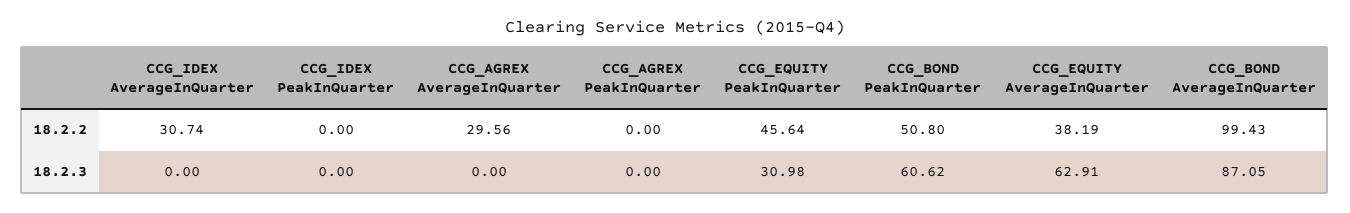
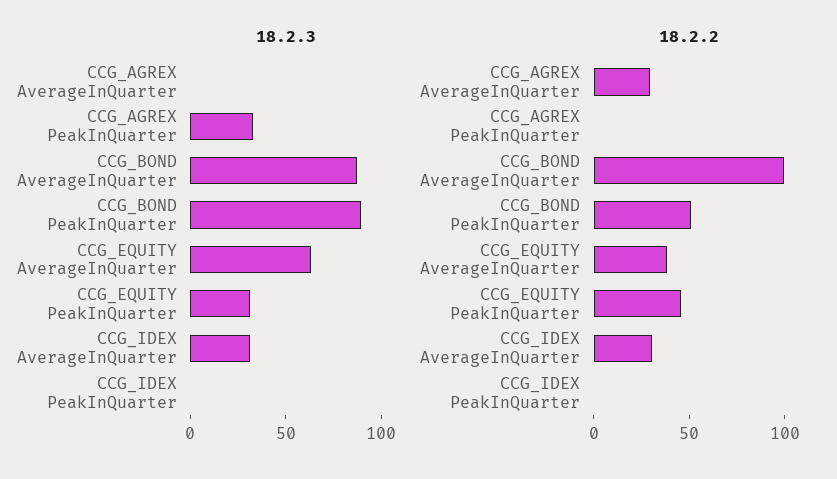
  {
    "18.2.2": {
      "CCG_IDEX AverageInQuarter": 30.74,
      "CCG_IDEX PeakInQuarter": 0,
      "CCG_AGREX AverageInQuarter": 29.56,
      "CCG_AGREX PeakInQuarter": 0,
      "CCG_EQUITY PeakInQuarter": 45.64,
      "CCG_BOND PeakInQuarter": 50.8,
      "CCG_EQUITY AverageInQuarter": 38.19,
      "CCG_BOND AverageInQuarter": 99.43
    },
    "18.2.3": {
-     "CCG_IDEX AverageInQuarter": 0,
+     "CCG_IDEX AverageInQuarter": 30,
      "CCG_IDEX PeakInQuarter": 0,
      "CCG_AGREX AverageInQuarter": 0,
-     "CCG_AGREX PeakInQuarter": 0,
+     "CCG_AGREX PeakInQuarter": 30,
      "CCG_EQUITY PeakInQuarter": 30.98,
-     "CCG_BOND PeakInQuarter": 60.62,
+     "CCG_BOND PeakInQuarter": 90,
      "CCG_EQUITY AverageInQuarter": 62.91,
      "CCG_BOND AverageInQuarter": 87.05
    }
  }

